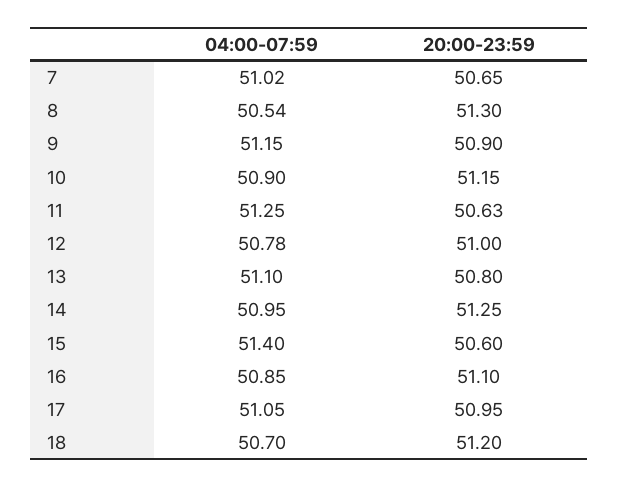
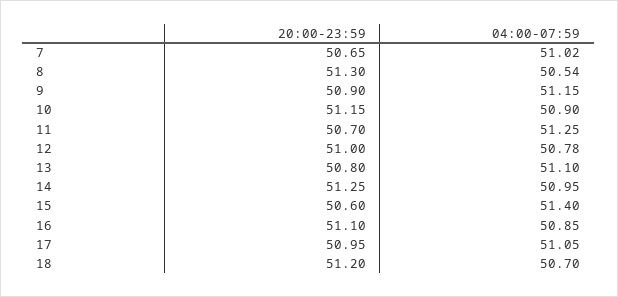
  {
    "04:00-07:59": {
      "7": 51.02,
      "8": 50.54,
      "9": 51.15,
      "10": 50.9,
      "11": 51.25,
      "12": 50.78,
      "13": 51.1,
      "14": 50.95,
      "15": 51.4,
      "16": 50.85,
      "17": 51.05,
      "18": 50.7
    },
    "20:00-23:59": {
      "7": 50.65,
      "8": 51.3,
      "9": 50.9,
      "10": 51.15,
-     "11": 50.63,
+     "11": 50.7,
      "12": 51,
      "13": 50.8,
      "14": 51.25,
      "15": 50.6,
      "16": 51.1,
      "17": 50.95,
      "18": 51.2
    }
  }

